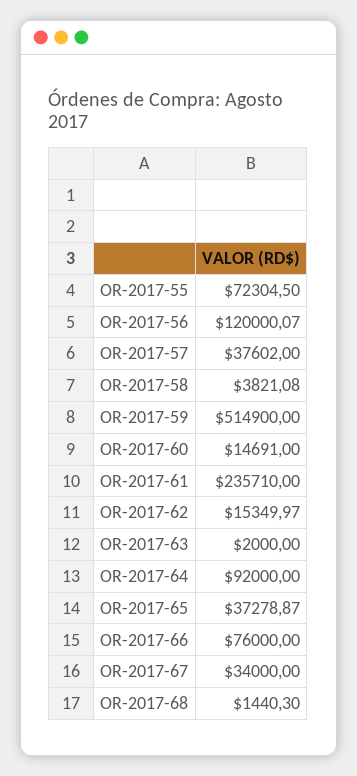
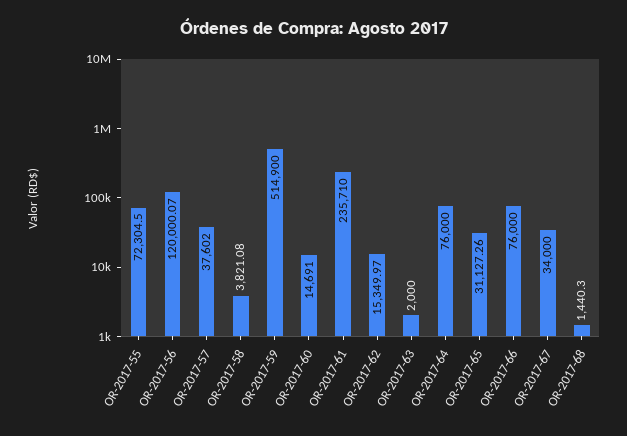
  {
    "OR-2017-55": 72304.5,
    "OR-2017-56": 120000.07,
    "OR-2017-57": 37602,
    "OR-2017-58": 3821.08,
    "OR-2017-59": 514900,
    "OR-2017-60": 14691,
    "OR-2017-61": 235710,
    "OR-2017-62": 15349.97,
    "OR-2017-63": 2000,
-   "OR-2017-64": 92000,
+   "OR-2017-64": 76000,
-   "OR-2017-65": 37278.87,
+   "OR-2017-65": 31127.26,
    "OR-2017-66": 76000,
    "OR-2017-67": 34000,
    "OR-2017-68": 1440.3
  }

